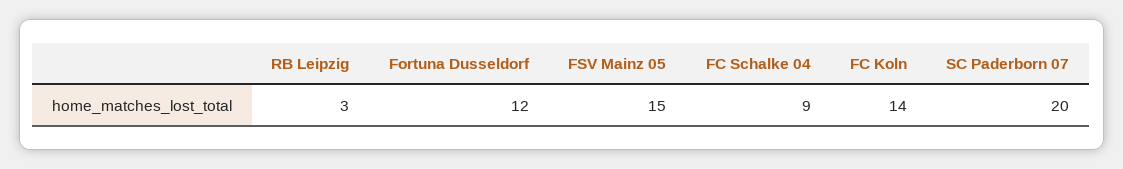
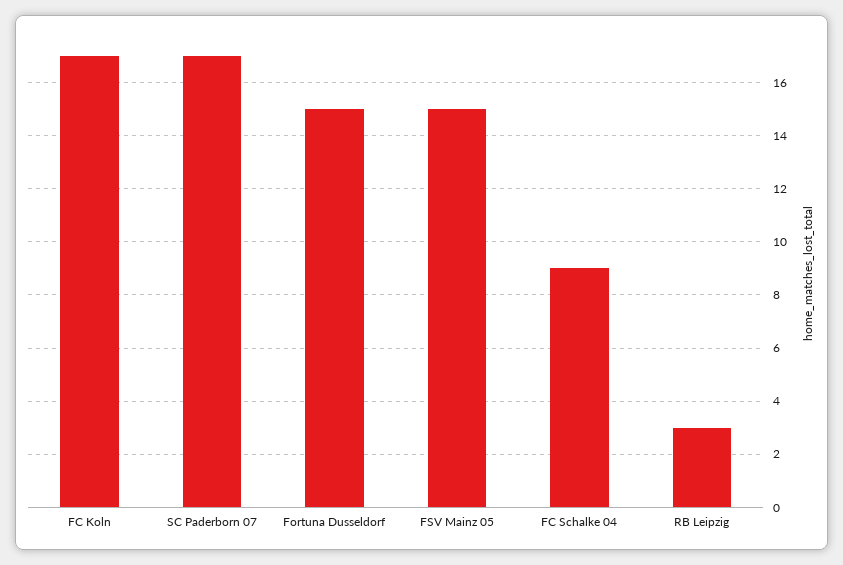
  {
    "RB Leipzig": 3,
-   "Fortuna Dusseldorf": 12,
+   "Fortuna Dusseldorf": 15,
    "FSV Mainz 05": 15,
    "FC Schalke 04": 9,
-   "FC Koln": 14,
+   "FC Koln": 17,
-   "SC Paderborn 07": 20
+   "SC Paderborn 07": 17
  }

